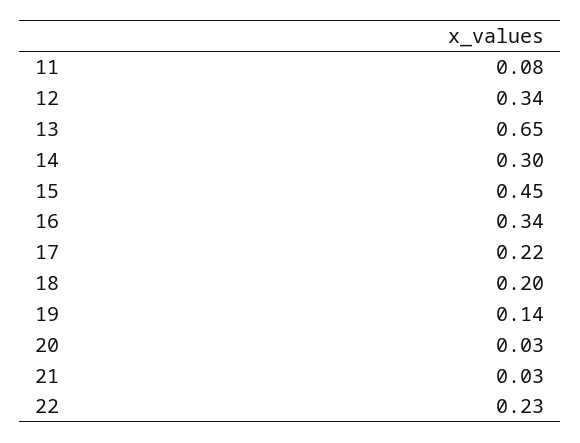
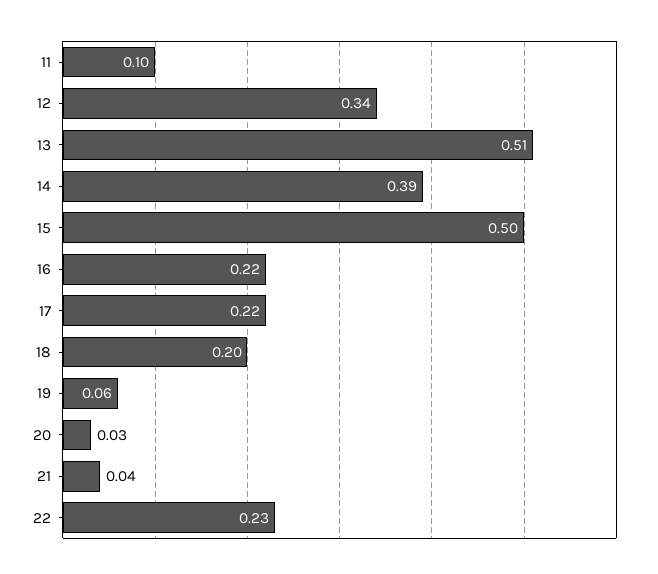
  {
-   "11": 0.08,
+   "11": 0.1,
    "12": 0.34,
-   "13": 0.65,
+   "13": 0.51,
-   "14": 0.3,
+   "14": 0.39,
-   "15": 0.45,
+   "15": 0.5,
-   "16": 0.34,
+   "16": 0.22,
    "17": 0.22,
    "18": 0.2,
-   "19": 0.14,
+   "19": 0.06,
    "20": 0.03,
-   "21": 0.03,
+   "21": 0.04,
    "22": 0.23
  }

